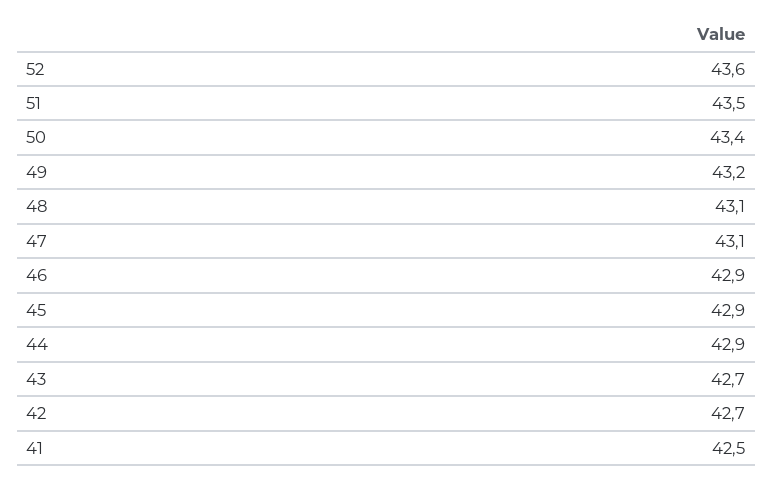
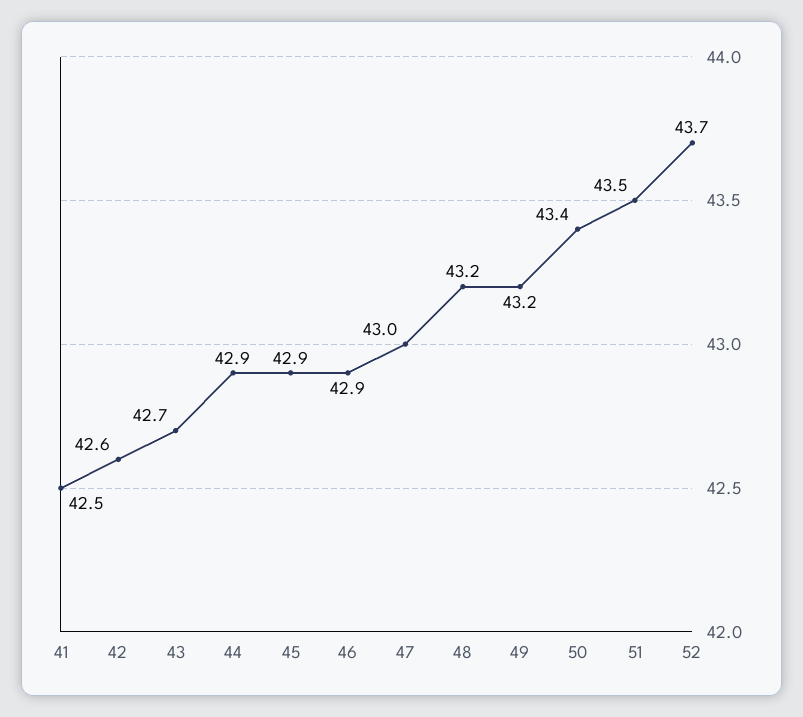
  {
-   "52": 43.6,
+   "52": 43.7,
    "51": 43.5,
    "50": 43.4,
    "49": 43.2,
-   "48": 43.1,
+   "48": 43.2,
-   "47": 43.1,
+   "47": 43,
    "46": 42.9,
    "45": 42.9,
    "44": 42.9,
    "43": 42.7,
-   "42": 42.7,
+   "42": 42.6,
    "41": 42.5
  }

